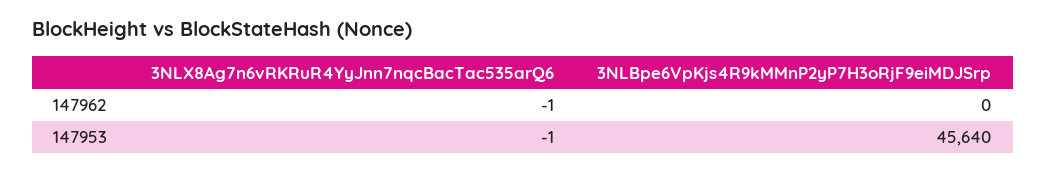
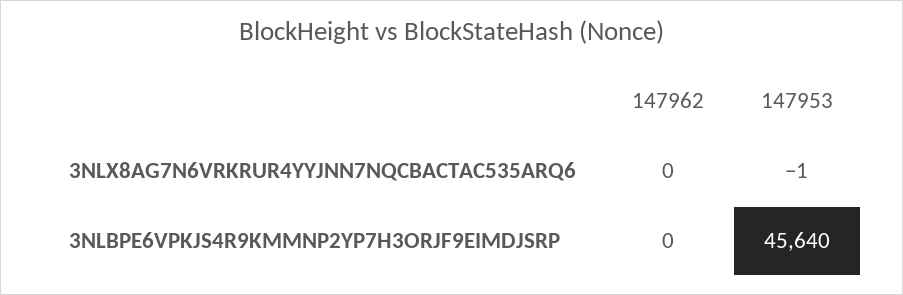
  {
    "3NLX8Ag7n6vRKRuR4YyJnn7nqcBacTac535arQ6": {
-     "147962": -1,
+     "147962": 0,
      "147953": -1
    },
    "3NLBpe6VpKjs4R9kMMnP2yP7H3oRjF9eiMDJSrp": {
      "147962": 0,
      "147953": 45640
    }
  }

